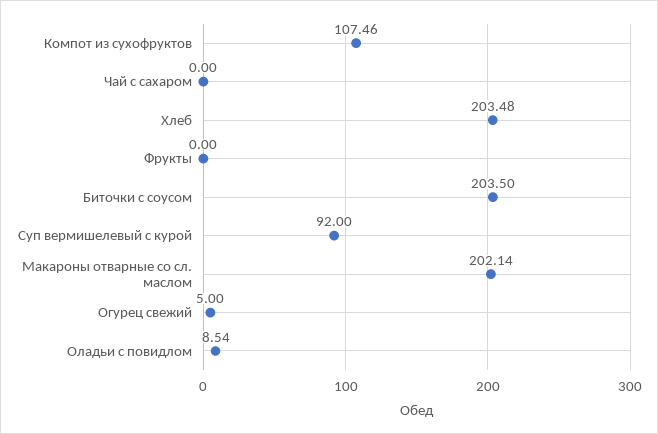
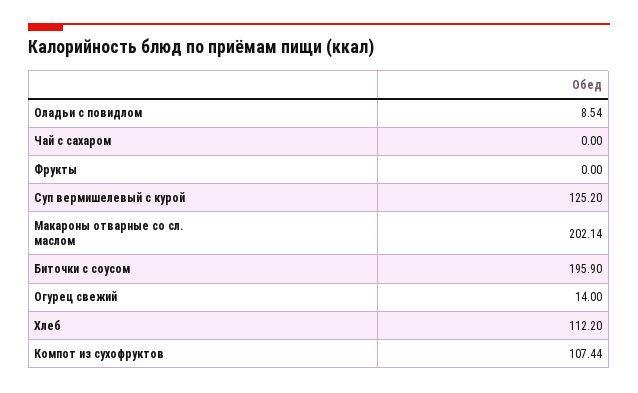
  {
-   "Компот из сухофруктов": 107.46,
+   "Компот из сухофруктов": 107.44,
    "Чай с сахаром": 0,
-   "Хлеб": 203.48,
+   "Хлеб": 112.2,
    "Фрукты": 0,
-   "Биточки с соусом": 203.5,
+   "Биточки с соусом": 195.9,
-   "Суп вермишелевый с курой": 92,
+   "Суп вермишелевый с курой": 125.2,
    "Макароны отварные со сл. маслом": 202.14,
-   "Огурец свежий": 5,
+   "Огурец свежий": 14,
    "Оладьи с повидлом": 8.54
  }

